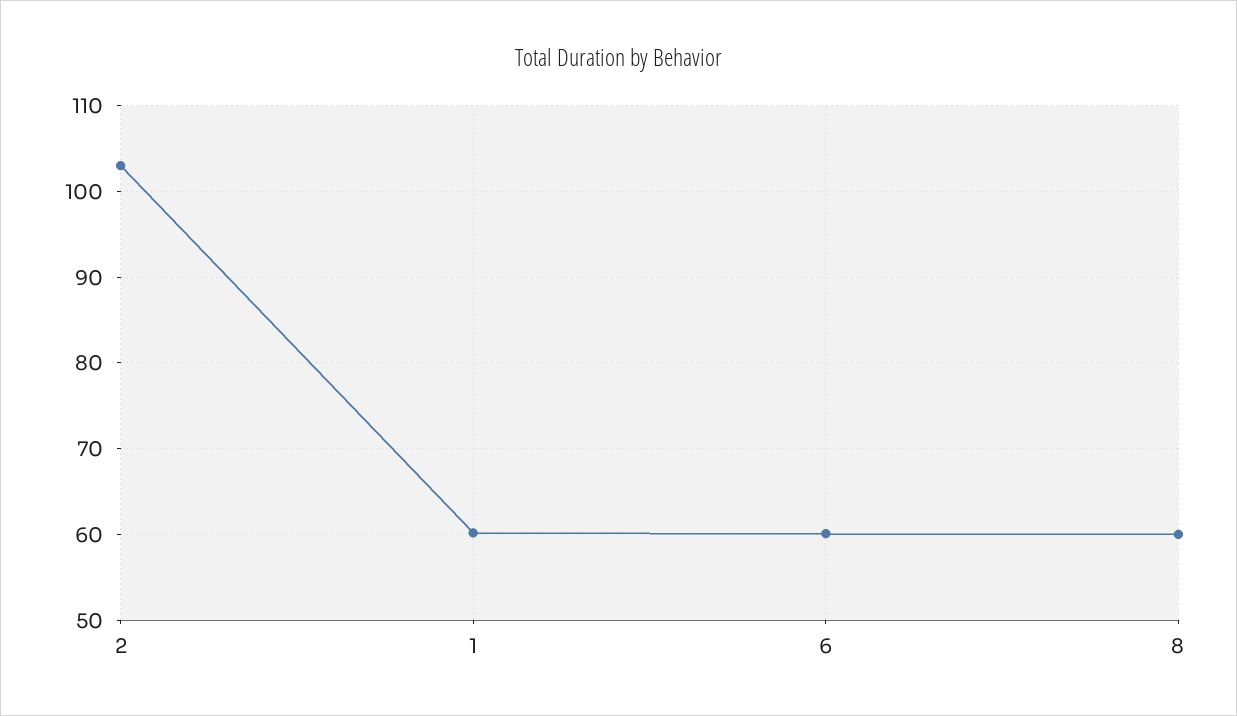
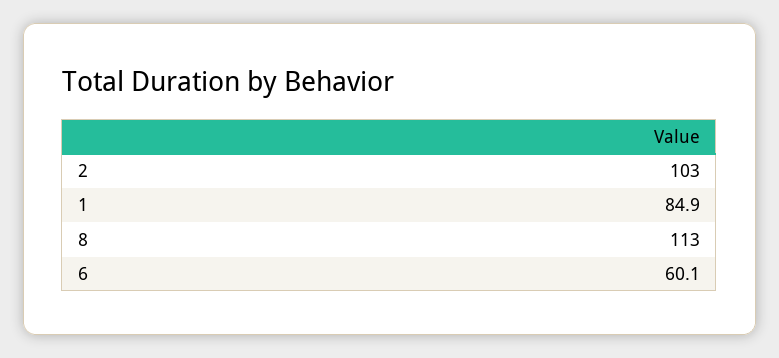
  {
    "2": 103,
-   "1": 60,
+   "1": 84.9,
    "6": 60.1,
-   "8": 60
+   "8": 113
  }

